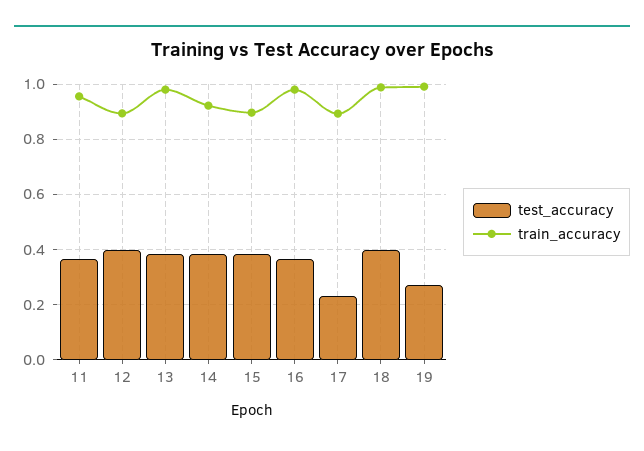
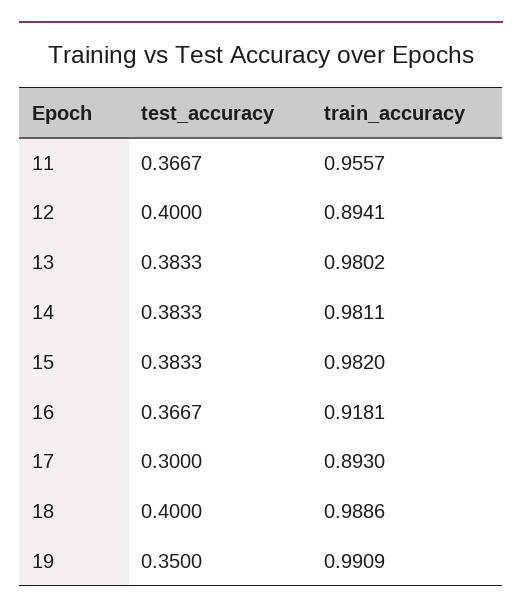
  {
    "test_accuracy": {
      "11": 0.3667,
      "12": 0.4,
      "13": 0.3833,
      "14": 0.3833,
      "15": 0.3833,
      "16": 0.3667,
-     "17": 0.225,
+     "17": 0.3,
      "18": 0.4,
-     "19": 0.275
+     "19": 0.35
    },
    "train_accuracy": {
      "11": 0.9557,
      "12": 0.8941,
      "13": 0.9802,
-     "14": 0.925,
+     "14": 0.9811,
-     "15": 0.9,
+     "15": 0.982,
-     "16": 0.975,
+     "16": 0.9181,
      "17": 0.893,
      "18": 0.9886,
      "19": 0.9909
    }
  }

